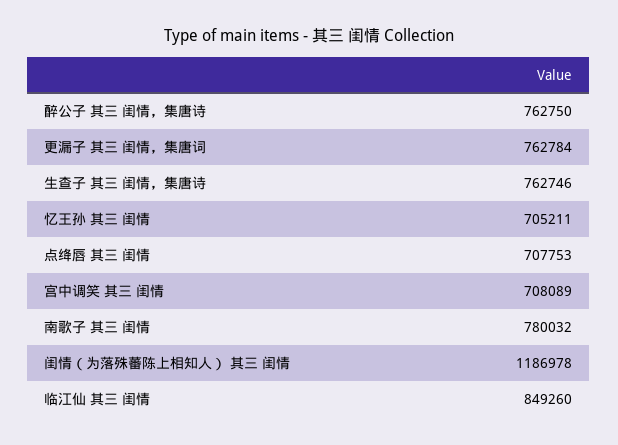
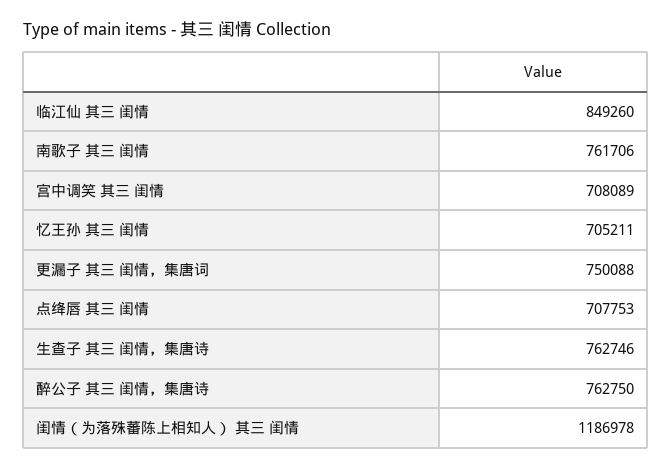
  {
    "醉公子 其三 闺情，集唐诗": 762750,
-   "更漏子 其三 闺情，集唐词": 762784,
+   "更漏子 其三 闺情，集唐词": 750088,
    "生查子 其三 闺情，集唐诗": 762746,
    "忆王孙 其三 闺情": 705211,
    "点绛唇 其三 闺情": 707753,
    "宫中调笑 其三 闺情": 708089,
-   "南歌子 其三 闺情": 780032,
+   "南歌子 其三 闺情": 761706,
    "闺情（为落殊蕃陈上相知人） 其三 闺情": 1186978,
    "临江仙 其三 闺情": 849260
  }

